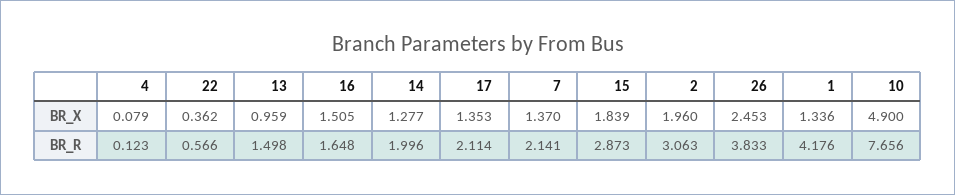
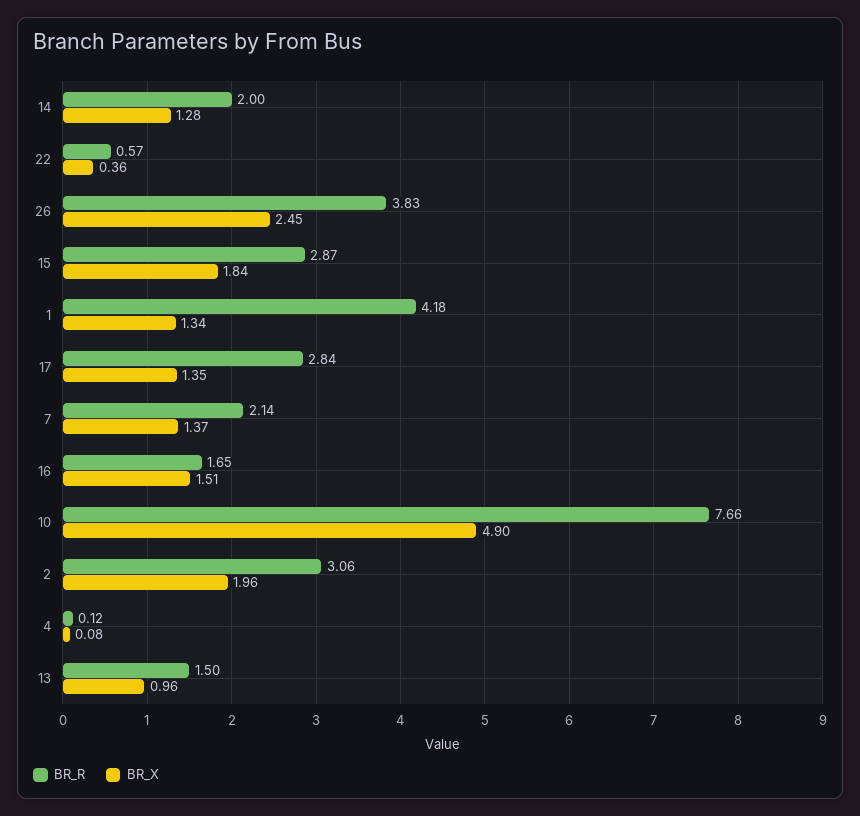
  {
    "BR_X": {
      "4": 0.079,
      "22": 0.362,
      "13": 0.959,
      "16": 1.505,
      "14": 1.277,
      "17": 1.353,
      "7": 1.37,
      "15": 1.839,
      "2": 1.96,
      "26": 2.453,
      "1": 1.336,
      "10": 4.9
    },
    "BR_R": {
      "4": 0.123,
      "22": 0.566,
      "13": 1.498,
      "16": 1.648,
      "14": 1.996,
-     "17": 2.114,
+     "17": 2.84,
      "7": 2.141,
      "15": 2.873,
      "2": 3.063,
      "26": 3.833,
      "1": 4.176,
      "10": 7.656
    }
  }

